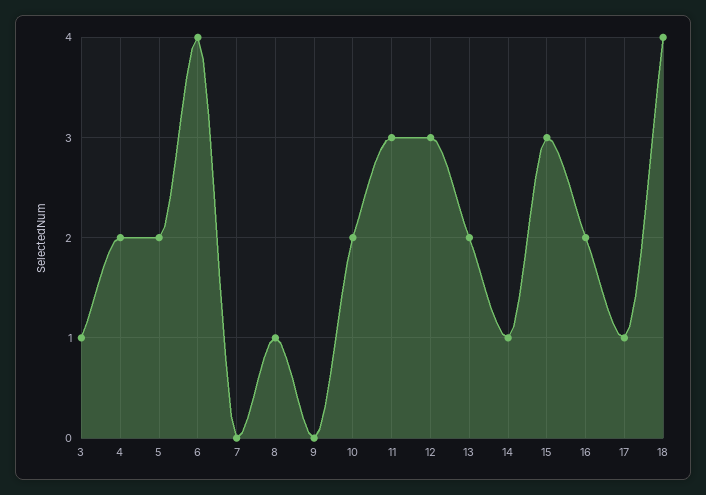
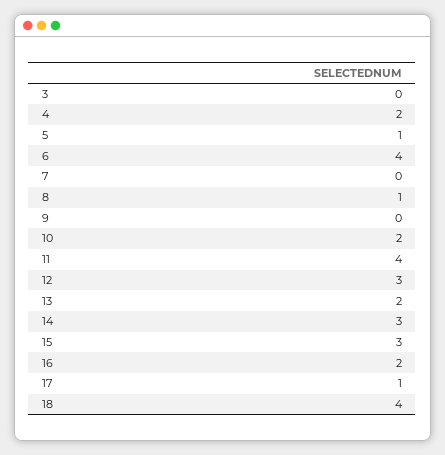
  {
-   "3": 1,
+   "3": 0,
    "4": 2,
-   "5": 2,
+   "5": 1,
    "6": 4,
    "7": 0,
    "8": 1,
    "9": 0,
    "10": 2,
-   "11": 3,
+   "11": 4,
    "12": 3,
    "13": 2,
-   "14": 1,
+   "14": 3,
    "15": 3,
    "16": 2,
    "17": 1,
    "18": 4
  }

